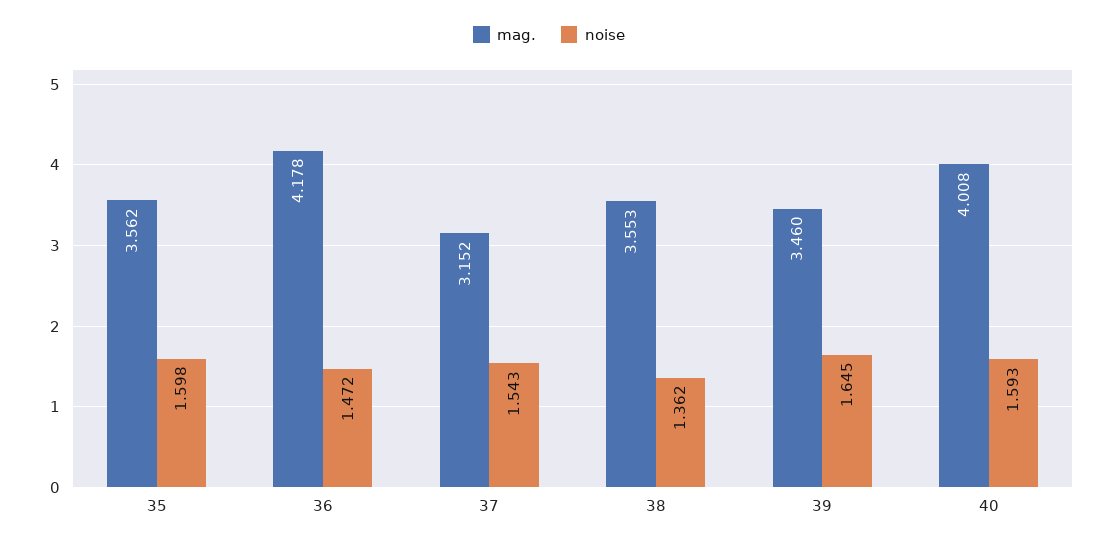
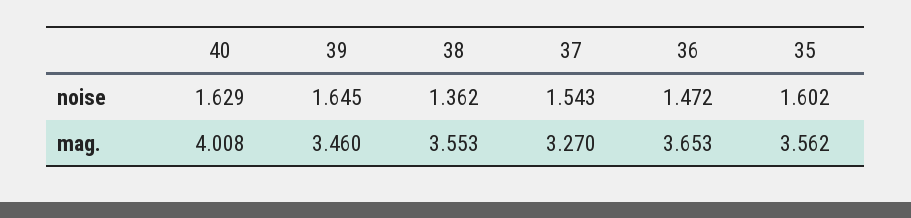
  {
    "mag.": {
      "35": 3.562,
-     "36": 4.178,
+     "36": 3.653,
-     "37": 3.152,
+     "37": 3.27,
      "38": 3.553,
      "39": 3.46,
      "40": 4.008
    },
    "noise": {
-     "35": 1.598,
+     "35": 1.602,
      "36": 1.472,
      "37": 1.543,
      "38": 1.362,
      "39": 1.645,
-     "40": 1.593
+     "40": 1.629
    }
  }

